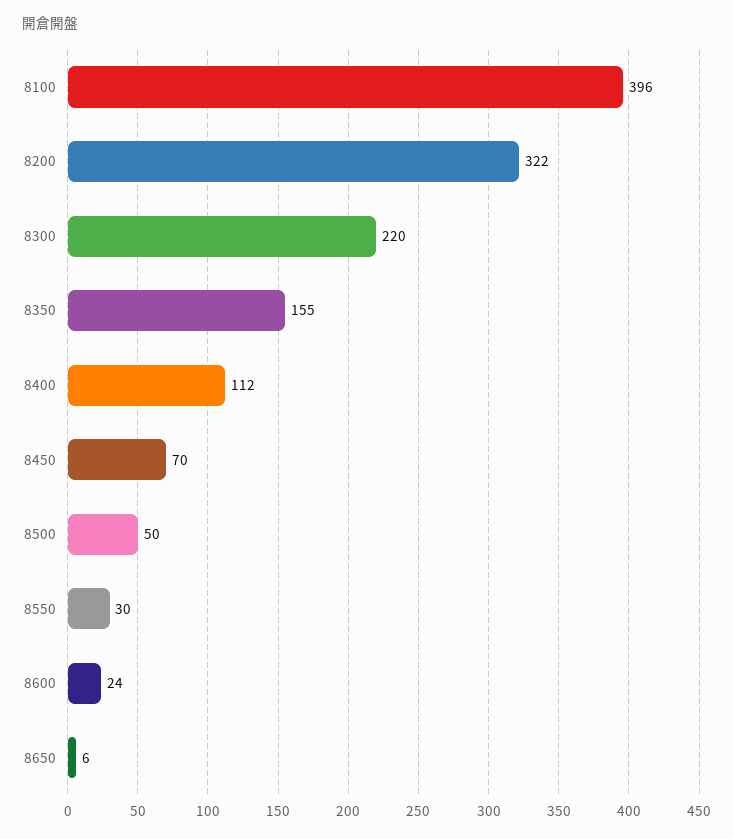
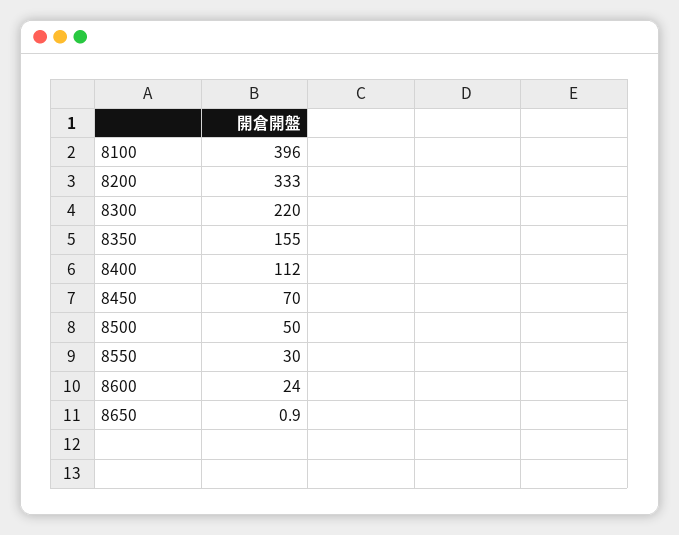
  {
    "8100": 396,
-   "8200": 322,
+   "8200": 333,
    "8300": 220,
    "8350": 155,
    "8400": 112,
    "8450": 70,
    "8500": 50,
    "8550": 30,
    "8600": 24,
-   "8650": 6
+   "8650": 0.9
  }

